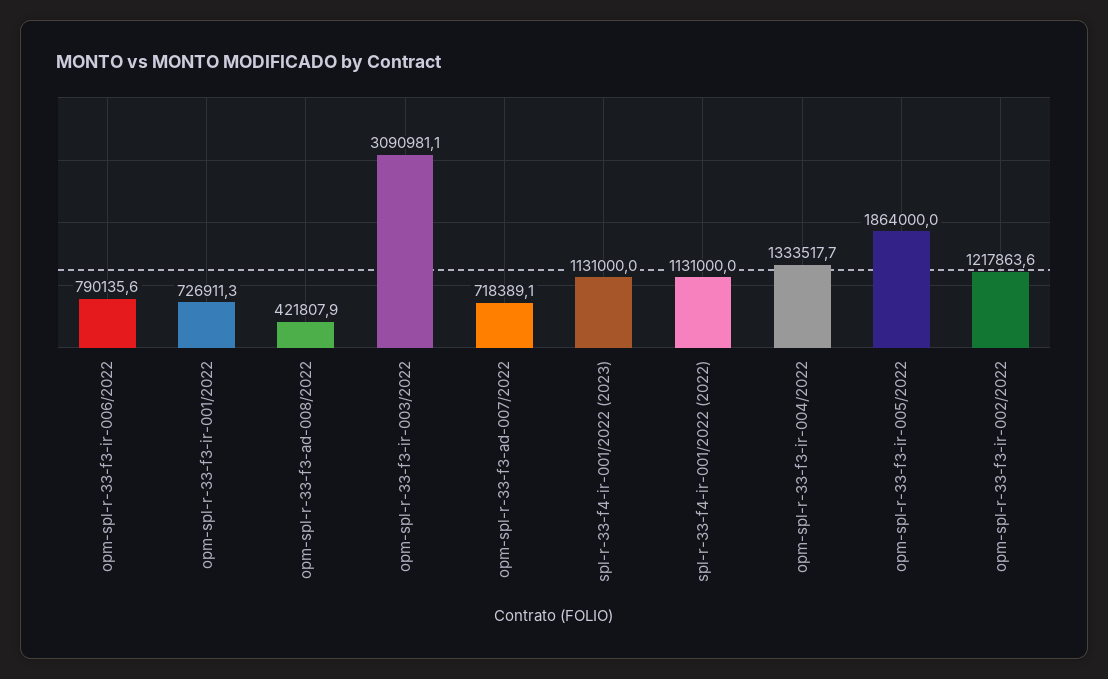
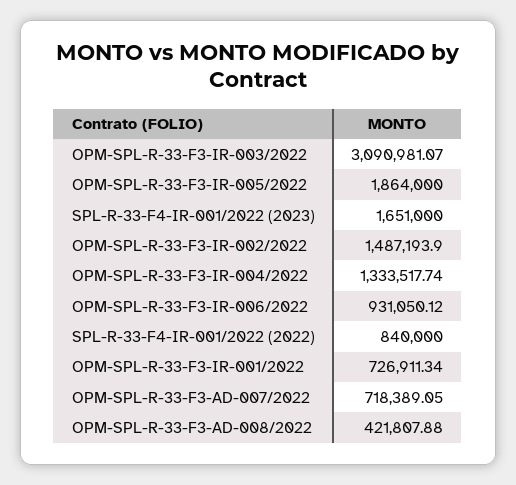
  {
-   "opm-spl-r-33-f3-ir-006/2022": 790135.6,
+   "opm-spl-r-33-f3-ir-006/2022": 931050.12,
    "opm-spl-r-33-f3-ir-001/2022": 726911.34,
    "opm-spl-r-33-f3-ad-008/2022": 421807.88,
    "opm-spl-r-33-f3-ir-003/2022": 3090981.07,
    "opm-spl-r-33-f3-ad-007/2022": 718389.05,
-   "spl-r-33-f4-ir-001/2022 (2023)": 1131000,
+   "spl-r-33-f4-ir-001/2022 (2023)": 1651000,
-   "spl-r-33-f4-ir-001/2022 (2022)": 1131000,
+   "spl-r-33-f4-ir-001/2022 (2022)": 840000,
    "opm-spl-r-33-f3-ir-004/2022": 1333517.74,
    "opm-spl-r-33-f3-ir-005/2022": 1864000,
-   "opm-spl-r-33-f3-ir-002/2022": 1217863.6
+   "opm-spl-r-33-f3-ir-002/2022": 1487193.9
  }

